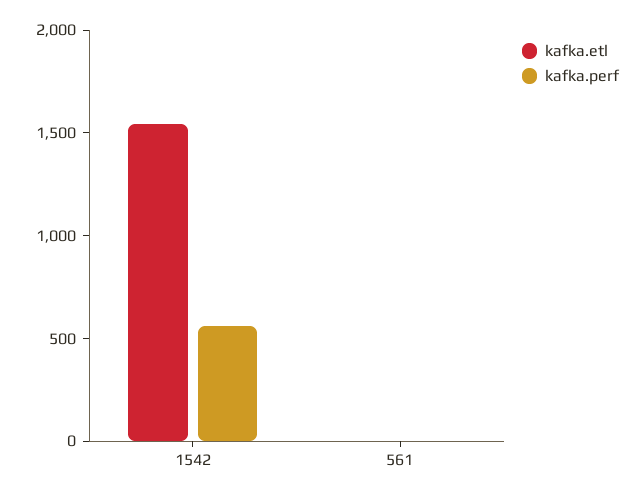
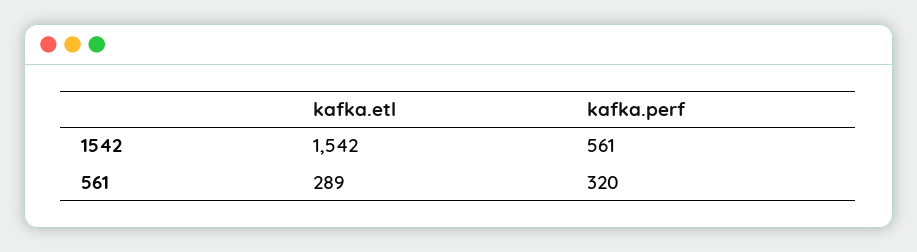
  {
    "kafka.etl": {
      "1542": 1542,
-     "561": 0
+     "561": 289
    },
    "kafka.perf": {
      "1542": 561,
-     "561": 0
+     "561": 320
    }
  }

